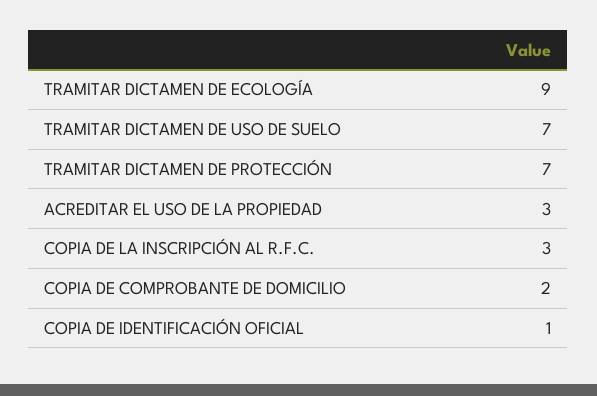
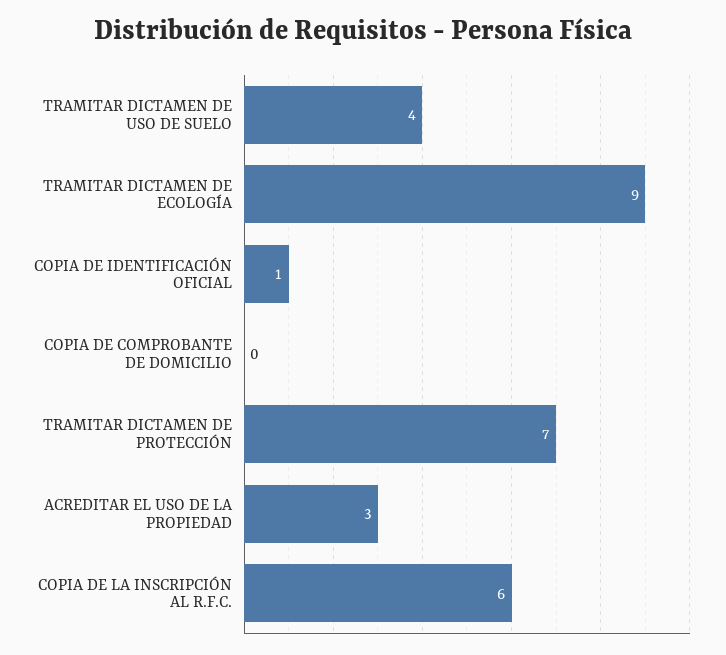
  {
    "TRAMITAR DICTAMEN DE ECOLOGÍA": 9,
-   "TRAMITAR DICTAMEN DE USO DE SUELO": 7,
+   "TRAMITAR DICTAMEN DE USO DE SUELO": 4,
    "TRAMITAR DICTAMEN DE PROTECCIÓN": 7,
    "ACREDITAR EL USO DE LA PROPIEDAD": 3,
-   "COPIA DE LA INSCRIPCIÓN AL R.F.C.": 3,
+   "COPIA DE LA INSCRIPCIÓN AL R.F.C.": 6,
-   "COPIA DE COMPROBANTE DE DOMICILIO": 2,
+   "COPIA DE COMPROBANTE DE DOMICILIO": 0,
    "COPIA DE IDENTIFICACIÓN OFICIAL": 1
  }

